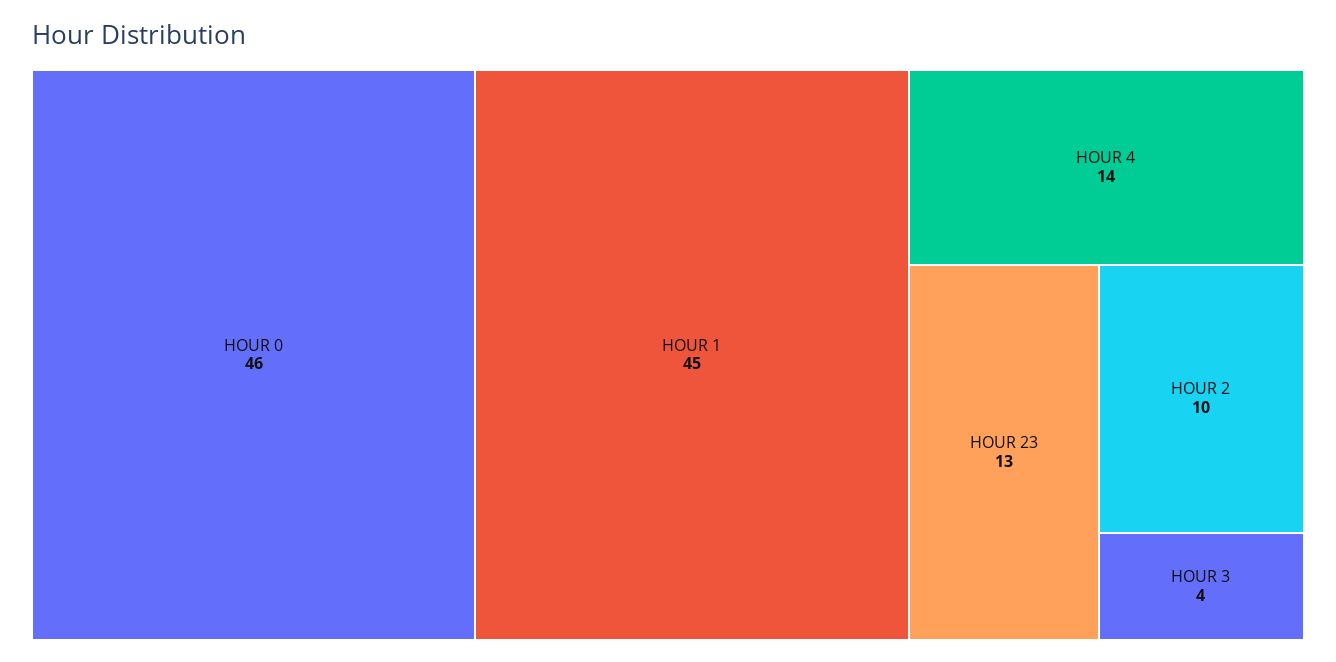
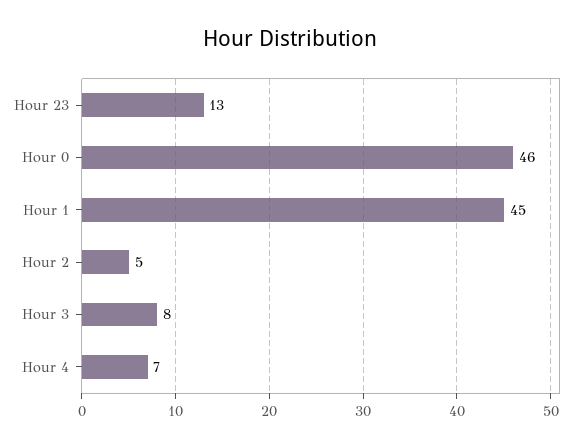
  {
    "HOUR 0": 46,
    "HOUR 1": 45,
-   "HOUR 4": 14,
+   "HOUR 4": 7,
    "HOUR 23": 13,
-   "HOUR 2": 10,
+   "HOUR 2": 5,
-   "HOUR 3": 4
+   "HOUR 3": 8
  }

